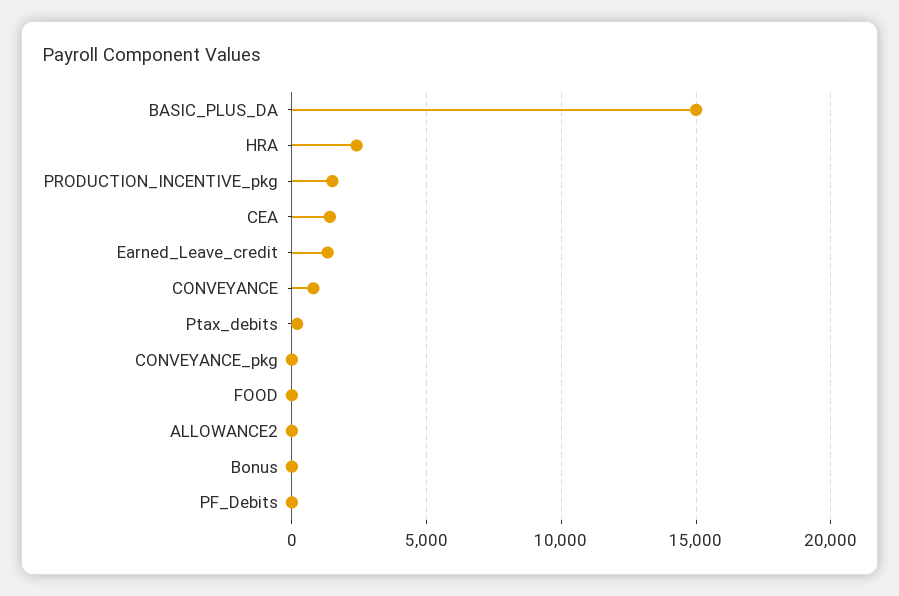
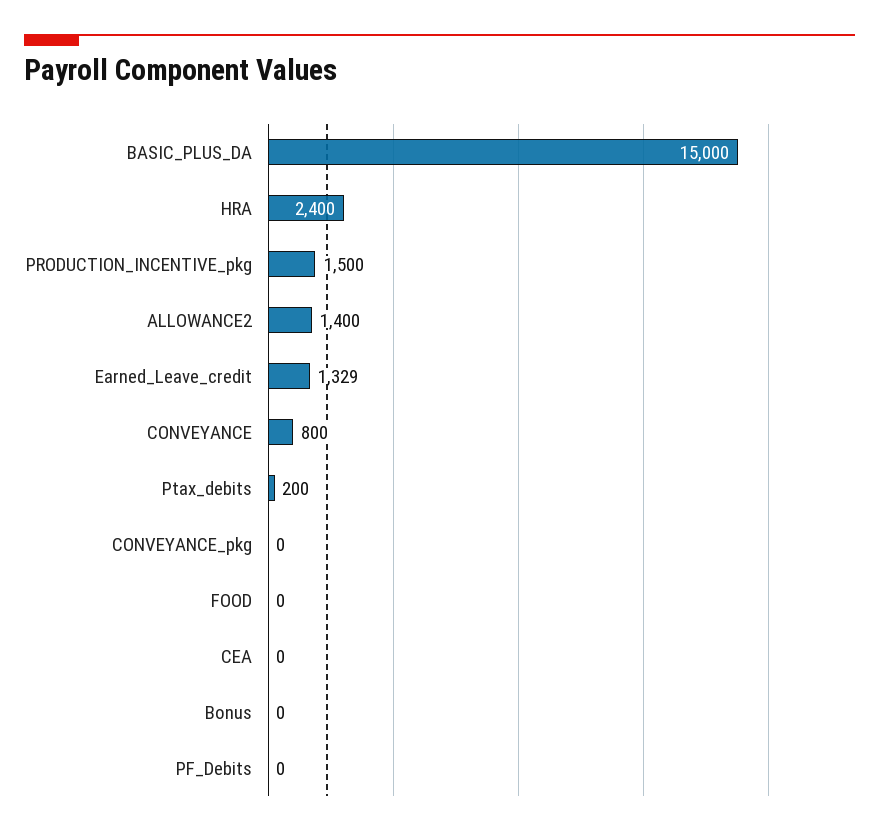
  {
    "BASIC_PLUS_DA": 15000,
    "HRA": 2400,
    "PRODUCTION_INCENTIVE_pkg": 1500,
-   "CEA": 1500,
+   "CEA": 0,
    "Earned_Leave_credit": 1329,
    "CONVEYANCE": 800,
    "Ptax_debits": 200,
    "CONVEYANCE_pkg": 0,
    "FOOD": 0,
-   "ALLOWANCE2": 0,
+   "ALLOWANCE2": 1400,
    "Bonus": 0,
    "PF_Debits": 0
  }

